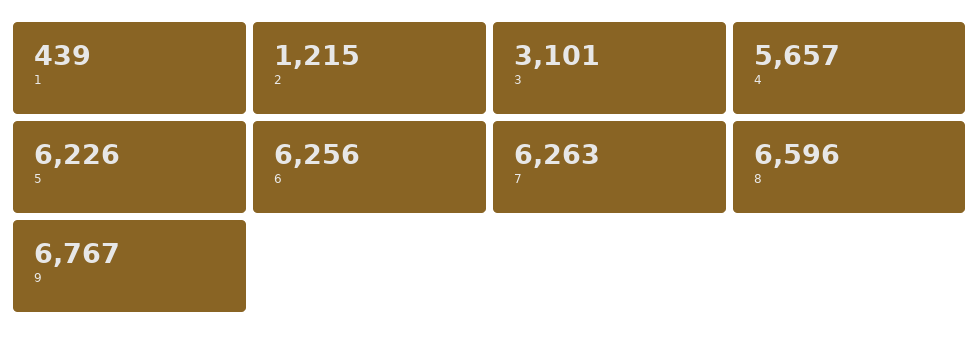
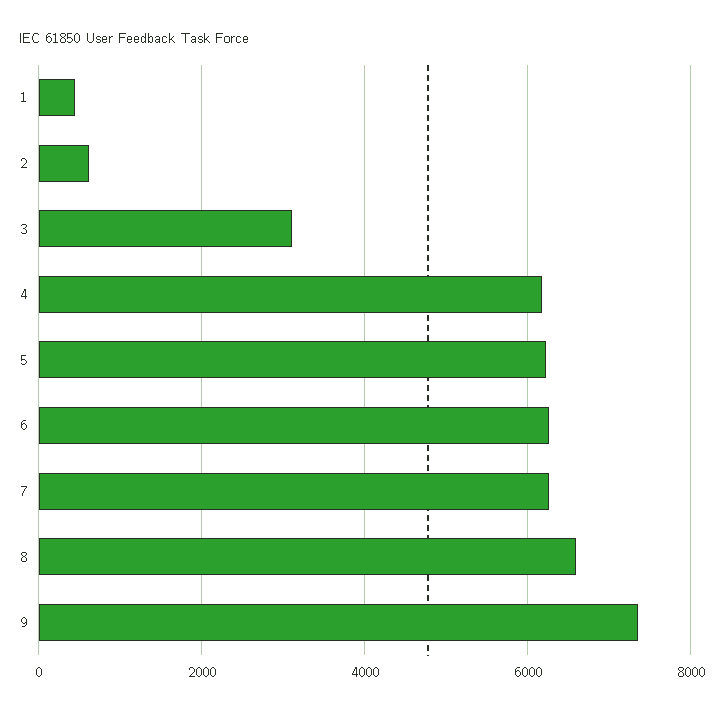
  {
    "1": 439,
-   "2": 1215,
+   "2": 600,
    "3": 3101,
-   "4": 5657,
+   "4": 6200,
    "5": 6226,
    "6": 6256,
    "7": 6263,
    "8": 6596,
-   "9": 6767
+   "9": 7400
  }

